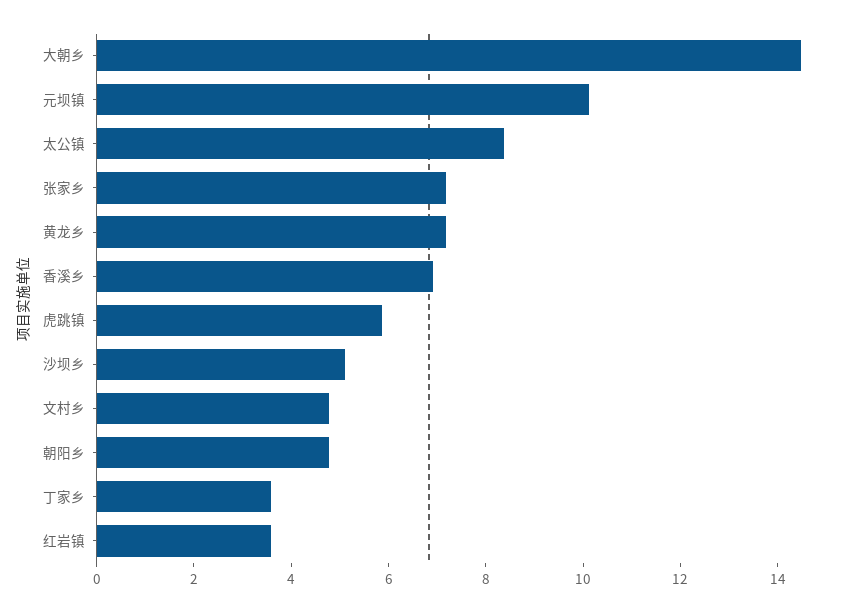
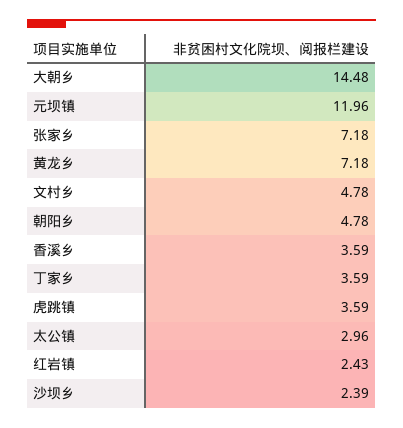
  {
    "大朝乡": 14.48,
-   "元坝镇": 10,
+   "元坝镇": 11.96,
-   "太公镇": 8.5,
+   "太公镇": 2.96,
    "张家乡": 7.18,
    "黄龙乡": 7.18,
-   "香溪乡": 7,
+   "香溪乡": 3.59,
-   "虎跳镇": 6,
+   "虎跳镇": 3.59,
-   "沙坝乡": 5,
+   "沙坝乡": 2.39,
    "文村乡": 4.78,
    "朝阳乡": 4.78,
    "丁家乡": 3.59,
-   "红岩镇": 3.5
+   "红岩镇": 2.43
  }

